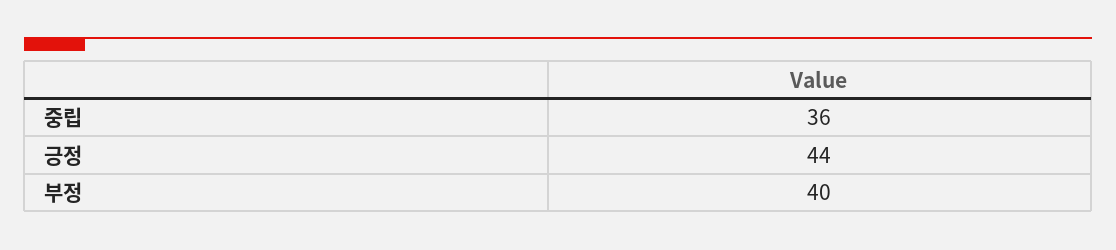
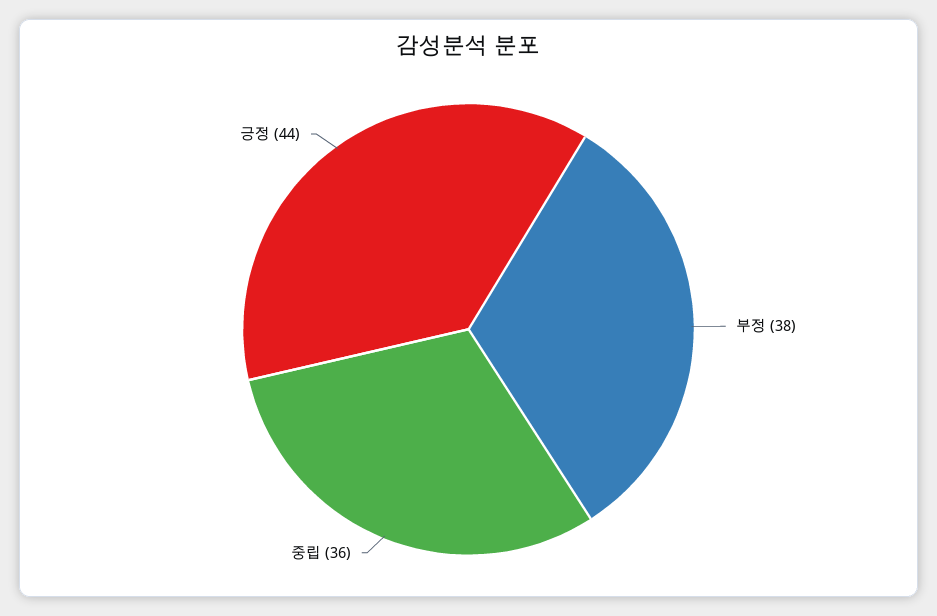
  {
    "중립": 36,
    "긍정": 44,
-   "부정": 40
+   "부정": 38
  }

